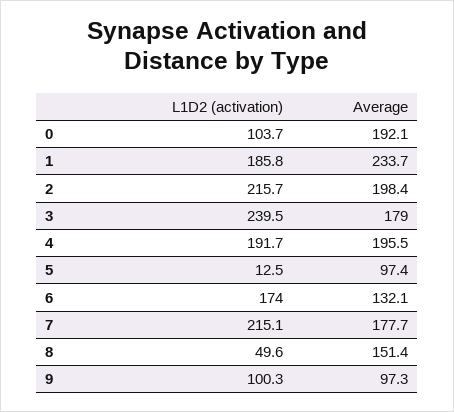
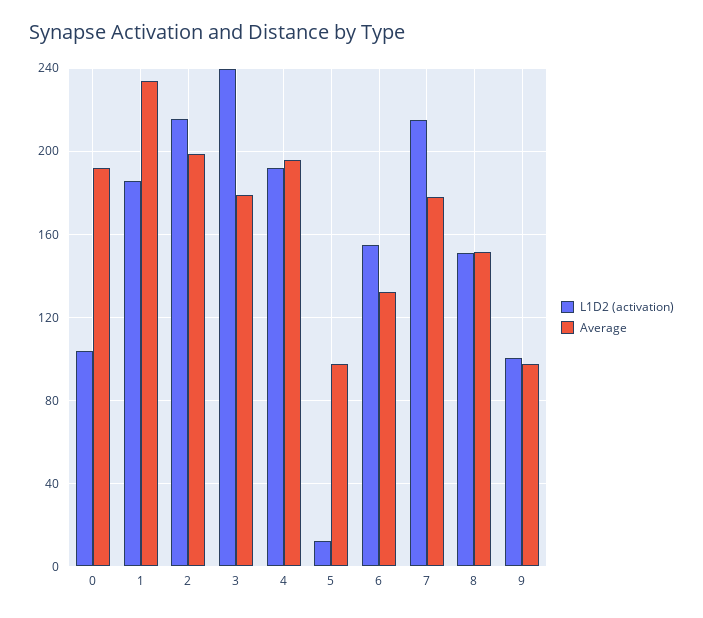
  {
    "L1D2 (activation)": {
      "0": 103.7,
      "1": 185.8,
      "2": 215.7,
      "3": 239.5,
      "4": 191.7,
      "5": 12.5,
-     "6": 174,
+     "6": 155,
      "7": 215.1,
-     "8": 49.6,
+     "8": 150,
      "9": 100.3
    },
    "Average": {
      "0": 192.1,
      "1": 233.7,
      "2": 198.4,
      "3": 179,
      "4": 195.5,
      "5": 97.4,
      "6": 132.1,
      "7": 177.7,
      "8": 151.4,
      "9": 97.3
    }
  }

